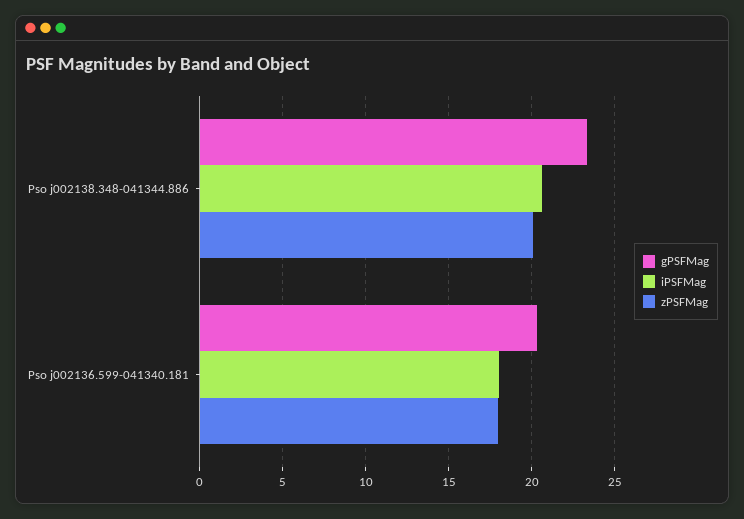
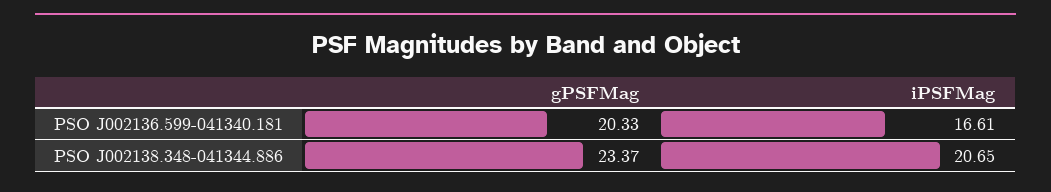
  {
    "gPSFMag": {
      "Pso j002138.348-041344.886": 23.37,
      "Pso j002136.599-041340.181": 20.33
    },
    "iPSFMag": {
      "Pso j002138.348-041344.886": 20.65,
-     "Pso j002136.599-041340.181": 18
+     "Pso j002136.599-041340.181": 16.61
-   },
+   }
-   "zPSFMag": {
-     "Pso j002138.348-041344.886": 20,
-     "Pso j002136.599-041340.181": 18
-   }
  }

